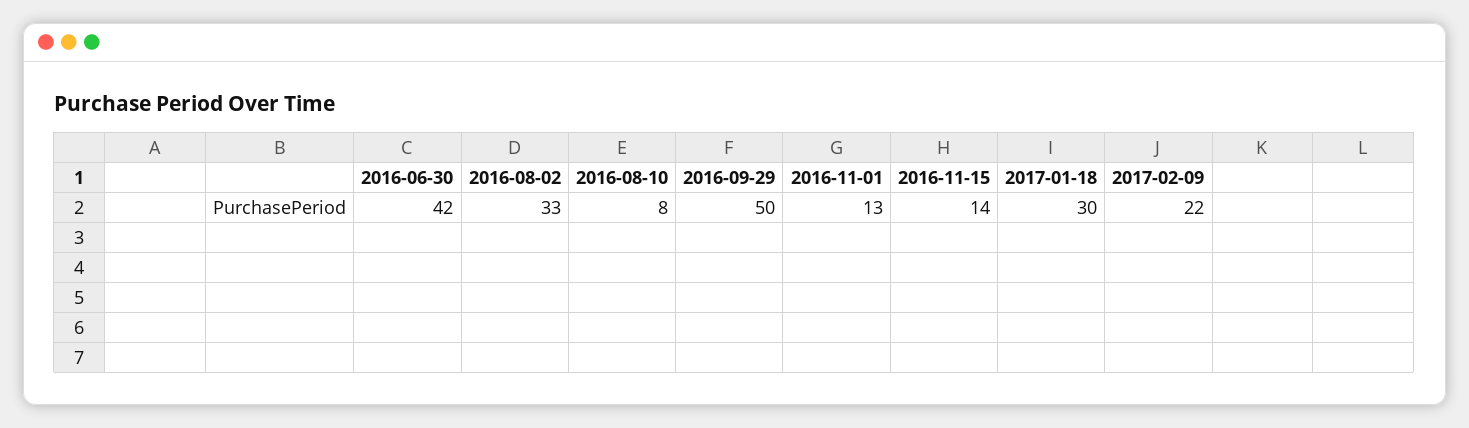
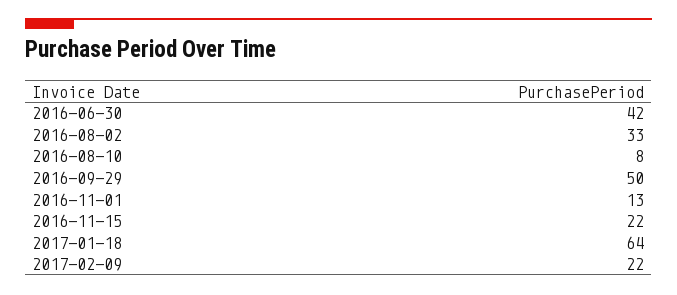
  {
    "2016-06-30": 42,
    "2016-08-02": 33,
    "2016-08-10": 8,
    "2016-09-29": 50,
    "2016-11-01": 13,
-   "2016-11-15": 14,
+   "2016-11-15": 22,
-   "2017-01-18": 30,
+   "2017-01-18": 64,
    "2017-02-09": 22
  }

